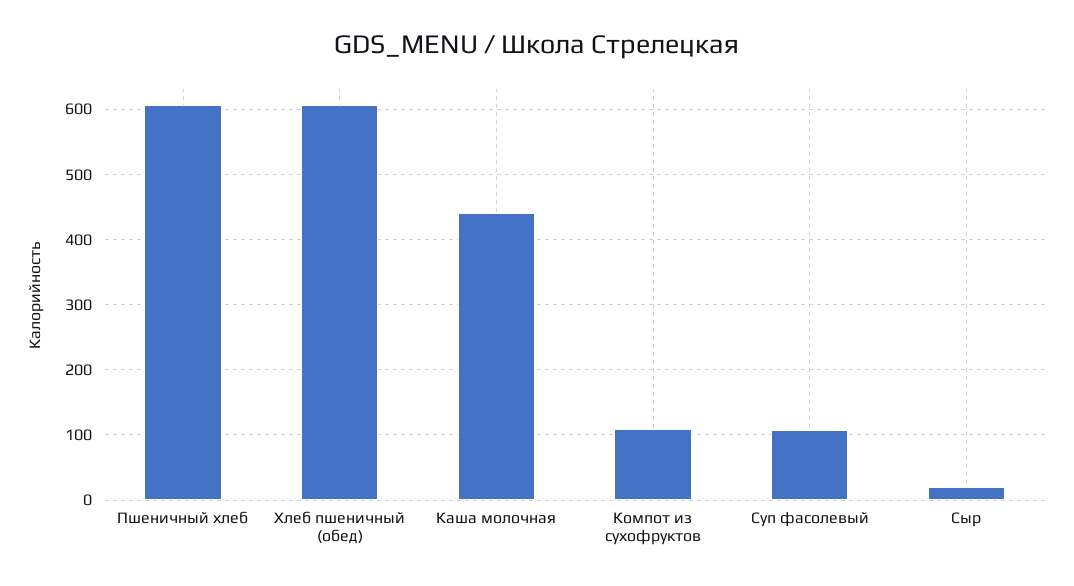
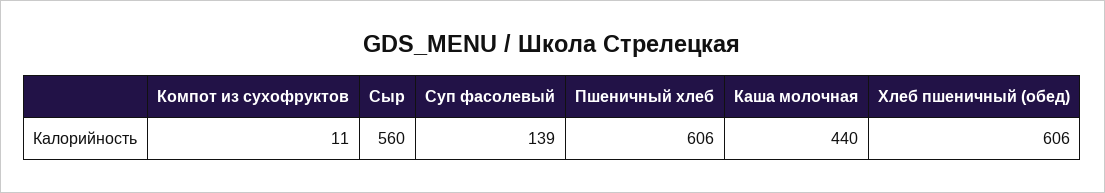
  {
    "Пшеничный хлеб": 606,
    "Хлеб пшеничный (обед)": 606,
    "Каша молочная": 440,
-   "Компот из сухофруктов": 110,
+   "Компот из сухофруктов": 11,
-   "Суп фасолевый": 110,
+   "Суп фасолевый": 139,
-   "Сыр": 20
+   "Сыр": 560
  }

